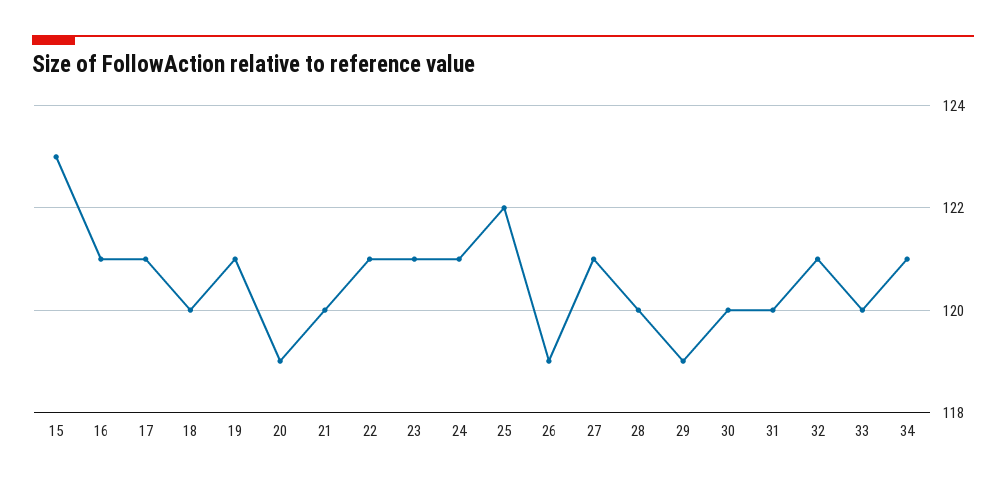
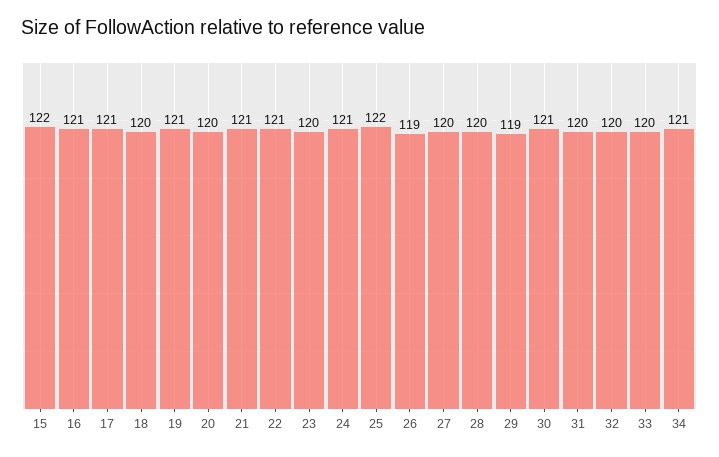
  {
-   "15": 123,
+   "15": 122,
    "16": 121,
    "17": 121,
    "18": 120,
    "19": 121,
-   "20": 119,
+   "20": 120,
-   "21": 120,
+   "21": 121,
    "22": 121,
-   "23": 121,
+   "23": 120,
    "24": 121,
    "25": 122,
    "26": 119,
-   "27": 121,
+   "27": 120,
    "28": 120,
    "29": 119,
-   "30": 120,
+   "30": 121,
    "31": 120,
-   "32": 121,
+   "32": 120,
    "33": 120,
    "34": 121
  }

